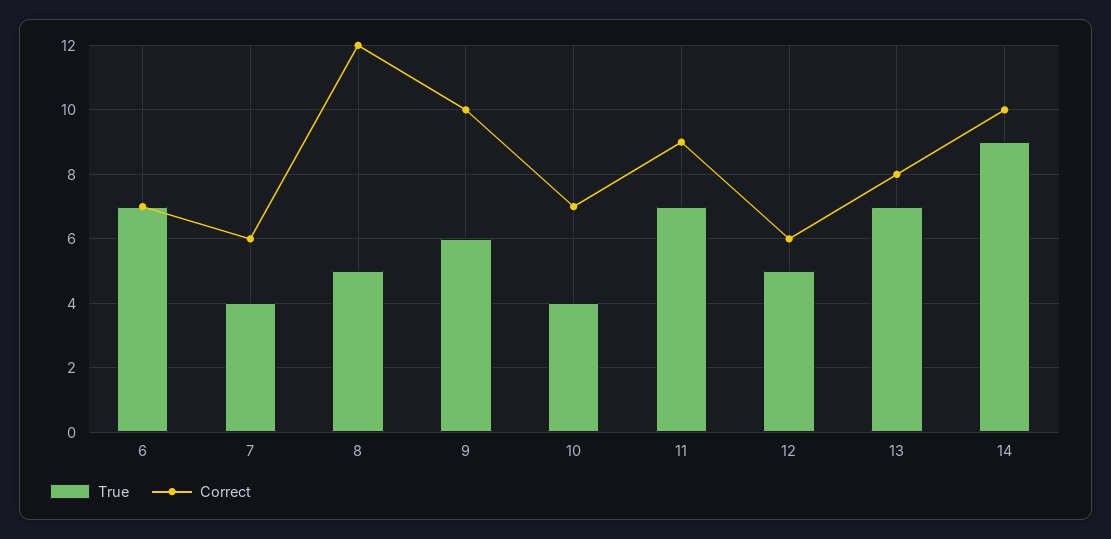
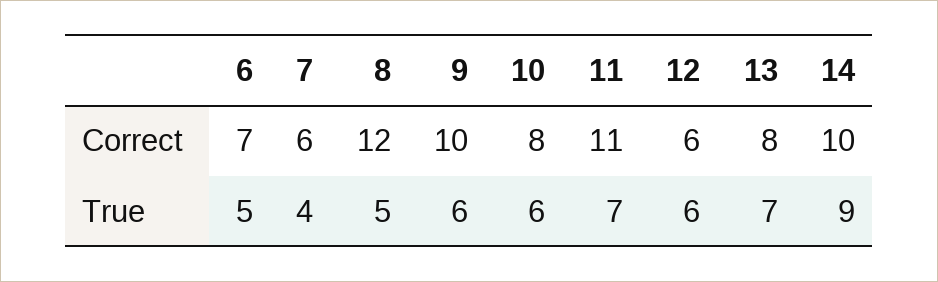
  {
    "True": {
-     "6": 7,
+     "6": 5,
      "7": 4,
      "8": 5,
      "9": 6,
-     "10": 4,
+     "10": 6,
      "11": 7,
-     "12": 5,
+     "12": 6,
      "13": 7,
      "14": 9
    },
    "Correct": {
      "6": 7,
      "7": 6,
      "8": 12,
      "9": 10,
-     "10": 7,
+     "10": 8,
-     "11": 9,
+     "11": 11,
      "12": 6,
      "13": 8,
      "14": 10
    }
  }

